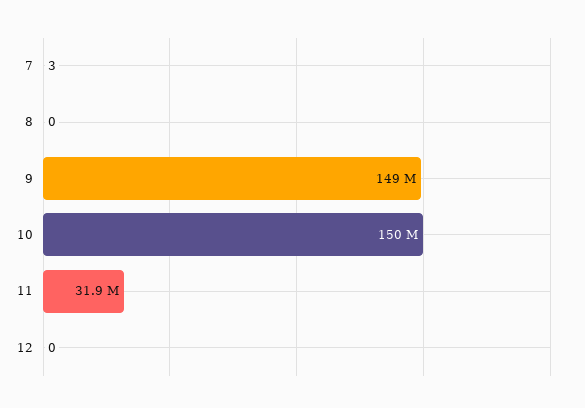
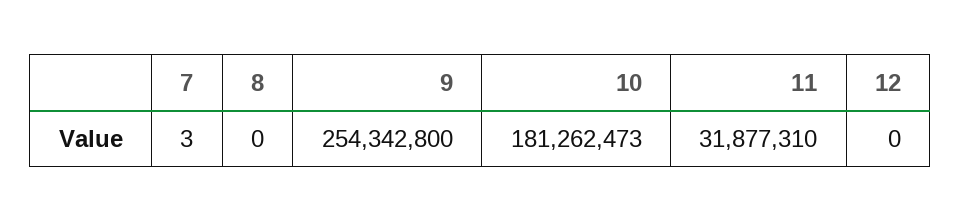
  {
    "7": 3,
    "8": 0,
-   "9": 149000000,
+   "9": 254342800,
-   "10": 150000000,
+   "10": 181262473,
    "11": 31877310,
    "12": 0
  }

